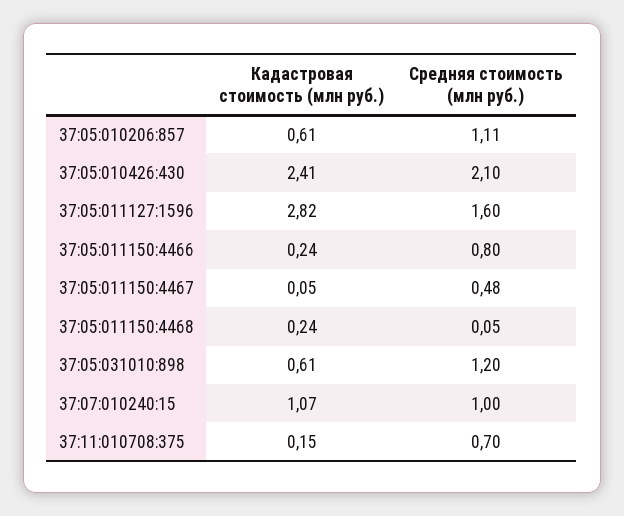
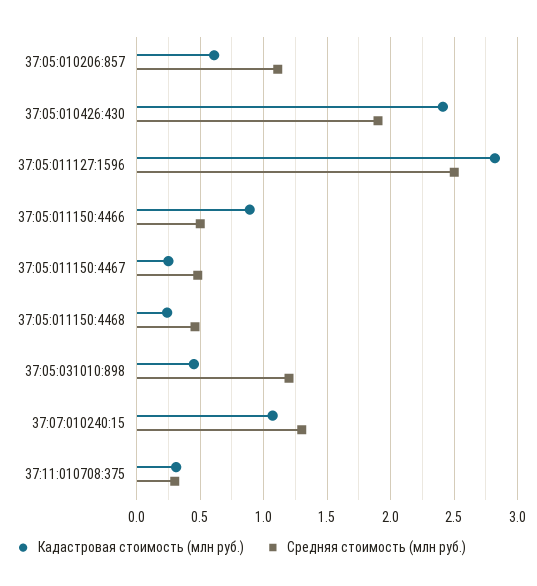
  {
    "Кадастровая стоимость (млн руб.)": {
      "37:05:010206:857": 0.61,
      "37:05:010426:430": 2.41,
      "37:05:011127:1596": 2.82,
-     "37:05:011150:4466": 0.24,
+     "37:05:011150:4466": 0.9,
-     "37:05:011150:4467": 0.05,
+     "37:05:011150:4467": 0.25,
      "37:05:011150:4468": 0.24,
-     "37:05:031010:898": 0.61,
+     "37:05:031010:898": 0.45,
      "37:07:010240:15": 1.07,
-     "37:11:010708:375": 0.15
+     "37:11:010708:375": 0.3
    },
    "Средняя стоимость (млн руб.)": {
      "37:05:010206:857": 1.11,
-     "37:05:010426:430": 2.1,
+     "37:05:010426:430": 1.9,
-     "37:05:011127:1596": 1.6,
+     "37:05:011127:1596": 2.5,
-     "37:05:011150:4466": 0.8,
+     "37:05:011150:4466": 0.5,
      "37:05:011150:4467": 0.48,
-     "37:05:011150:4468": 0.05,
+     "37:05:011150:4468": 0.45,
      "37:05:031010:898": 1.2,
-     "37:07:010240:15": 1,
+     "37:07:010240:15": 1.3,
-     "37:11:010708:375": 0.7
+     "37:11:010708:375": 0.3
    }
  }

